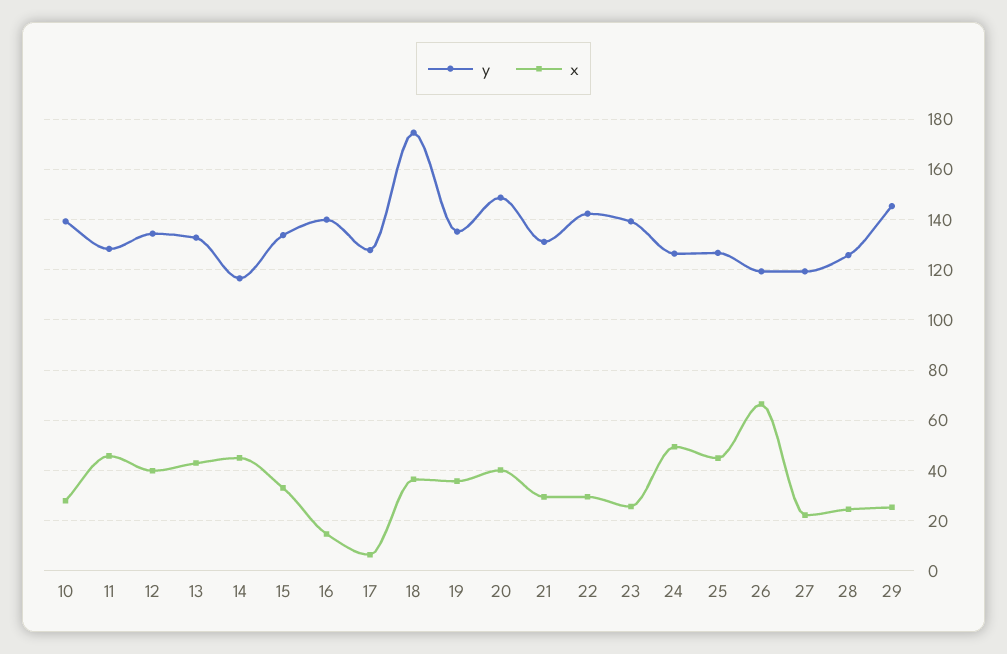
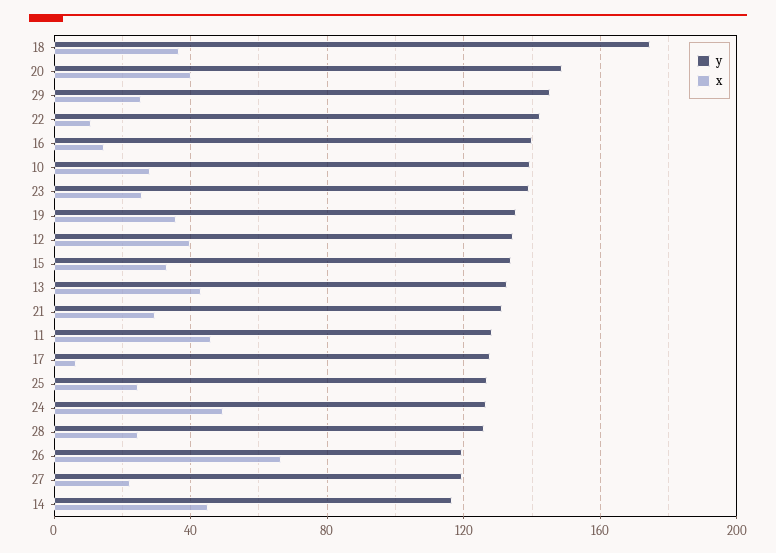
  {
    "y": {
      "10": 140,
      "11": 127.5,
      "12": 135,
      "13": 132.5,
      "14": 117.5,
      "15": 135,
      "16": 140,
      "17": 127.5,
      "18": 175,
      "19": 135,
      "20": 150,
      "21": 130,
      "22": 142.5,
      "23": 140,
      "24": 127.5,
      "25": 127.5,
      "26": 120,
      "27": 120,
      "28": 125,
      "29": 145
    },
    "x": {
      "10": 27.5,
      "11": 45,
      "12": 40,
      "13": 42.5,
      "14": 45,
      "15": 32.5,
      "16": 15,
      "17": 7.5,
      "18": 37.5,
      "19": 35,
      "20": 40,
      "21": 30,
-     "22": 30,
+     "22": 10,
      "23": 25,
      "24": 50,
-     "25": 45,
+     "25": 25,
      "26": 67.5,
      "27": 22.5,
      "28": 25,
      "29": 25
    }
  }

